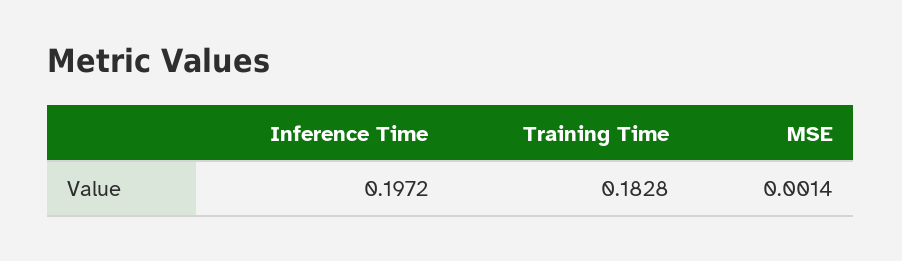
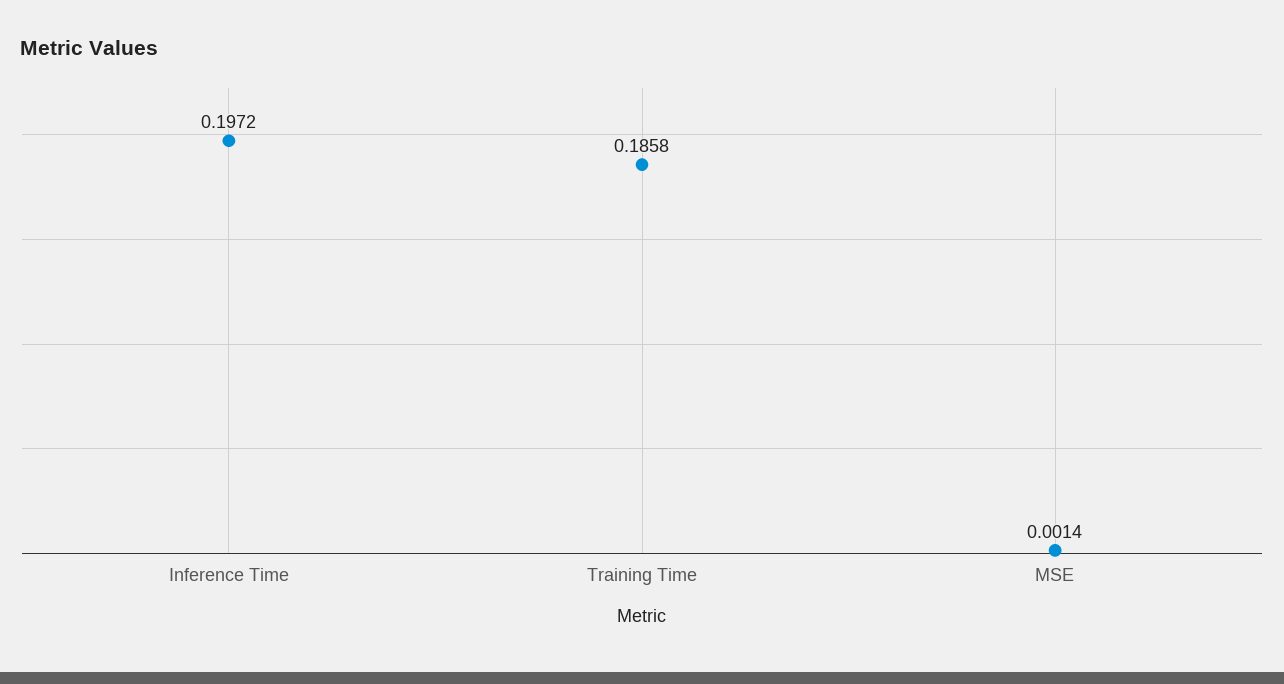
  {
    "Inference Time": 0.1972,
-   "Training Time": 0.1828,
+   "Training Time": 0.1858,
    "MSE": 0.0014
  }

